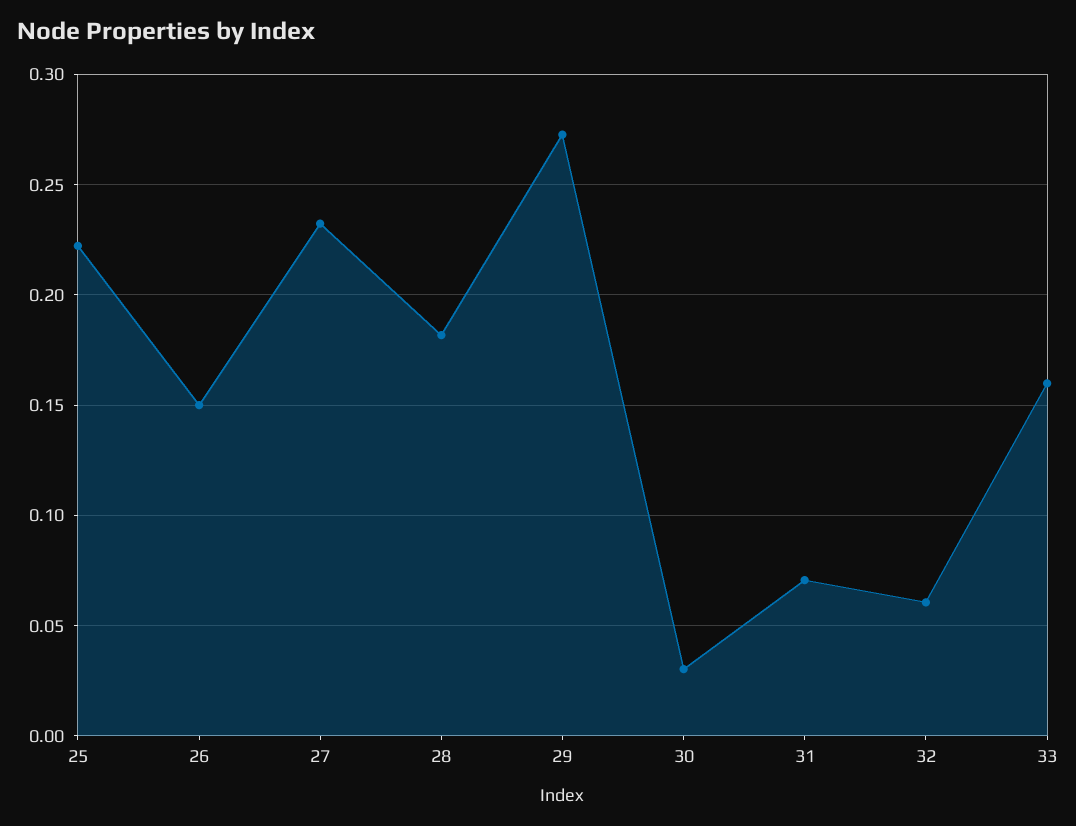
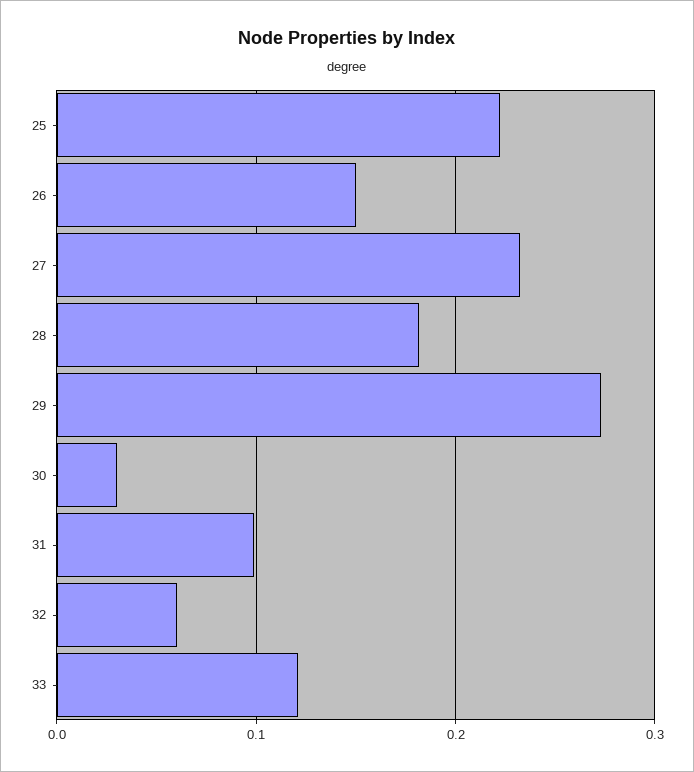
  {
    "25": 0.22,
    "26": 0.15,
    "27": 0.23,
    "28": 0.18,
    "29": 0.275,
    "30": 0.03,
-   "31": 0.07,
+   "31": 0.1,
    "32": 0.06,
-   "33": 0.16
+   "33": 0.12
  }

